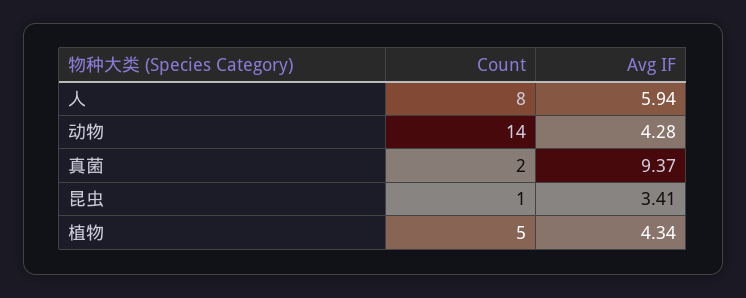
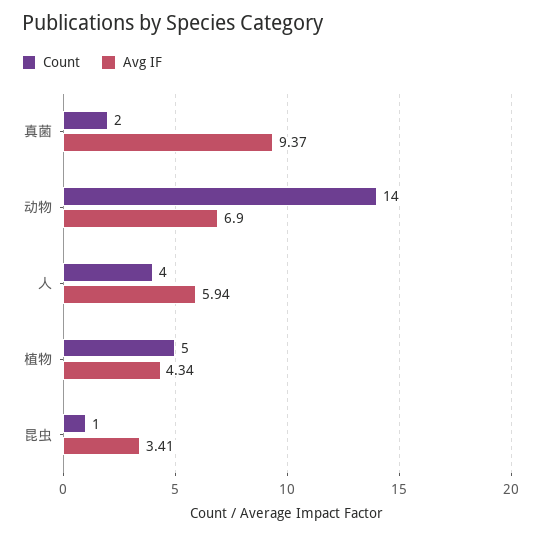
  {
    "Count": {
-     "人": 8,
+     "人": 4,
      "动物": 14,
      "真菌": 2,
      "昆虫": 1,
      "植物": 5
    },
    "Avg IF": {
      "人": 5.94,
-     "动物": 4.28,
+     "动物": 6.9,
      "真菌": 9.37,
      "昆虫": 3.41,
      "植物": 4.34
    }
  }

